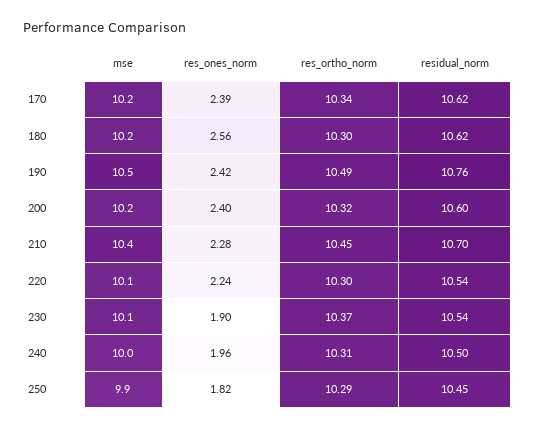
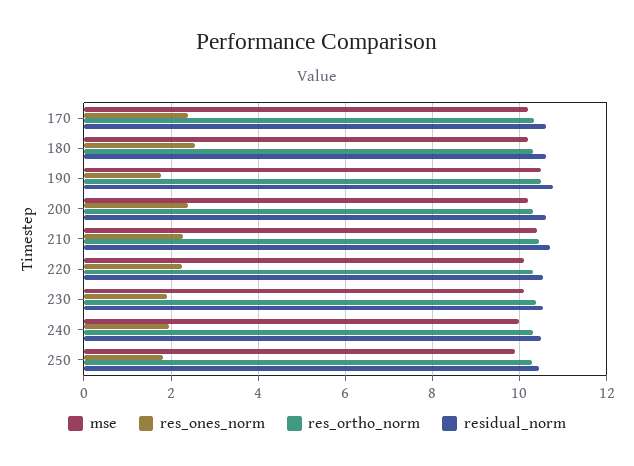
  {
    "mse": {
      "170": 10.2,
      "180": 10.2,
      "190": 10.5,
      "200": 10.2,
      "210": 10.4,
      "220": 10.1,
      "230": 10.1,
      "240": 10,
      "250": 9.9
    },
    "res_ones_norm": {
      "170": 2.39,
      "180": 2.56,
-     "190": 2.42,
+     "190": 1.8,
      "200": 2.4,
      "210": 2.28,
      "220": 2.24,
      "230": 1.9,
      "240": 1.96,
      "250": 1.82
    },
    "res_ortho_norm": {
      "170": 10.34,
      "180": 10.3,
      "190": 10.49,
      "200": 10.32,
      "210": 10.45,
      "220": 10.3,
      "230": 10.37,
      "240": 10.31,
      "250": 10.29
    },
    "residual_norm": {
      "170": 10.62,
      "180": 10.62,
      "190": 10.76,
      "200": 10.6,
      "210": 10.7,
      "220": 10.54,
      "230": 10.54,
      "240": 10.5,
      "250": 10.45
    }
  }

